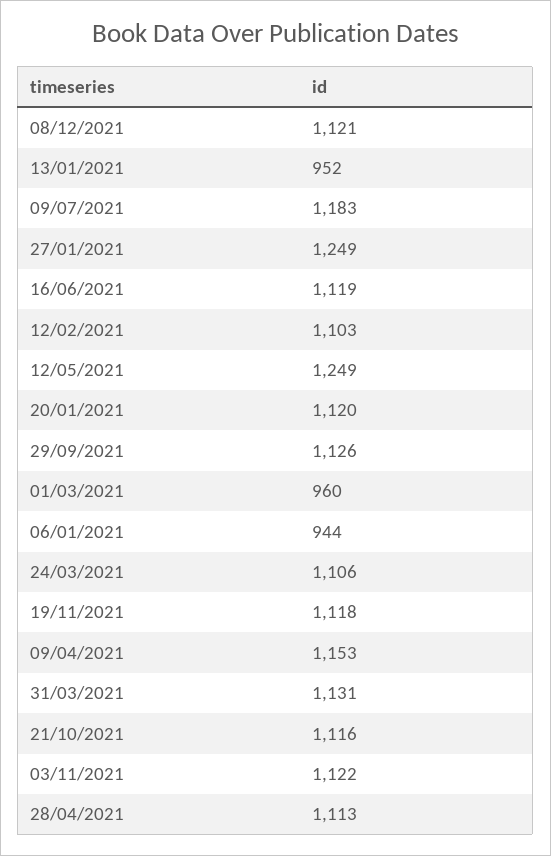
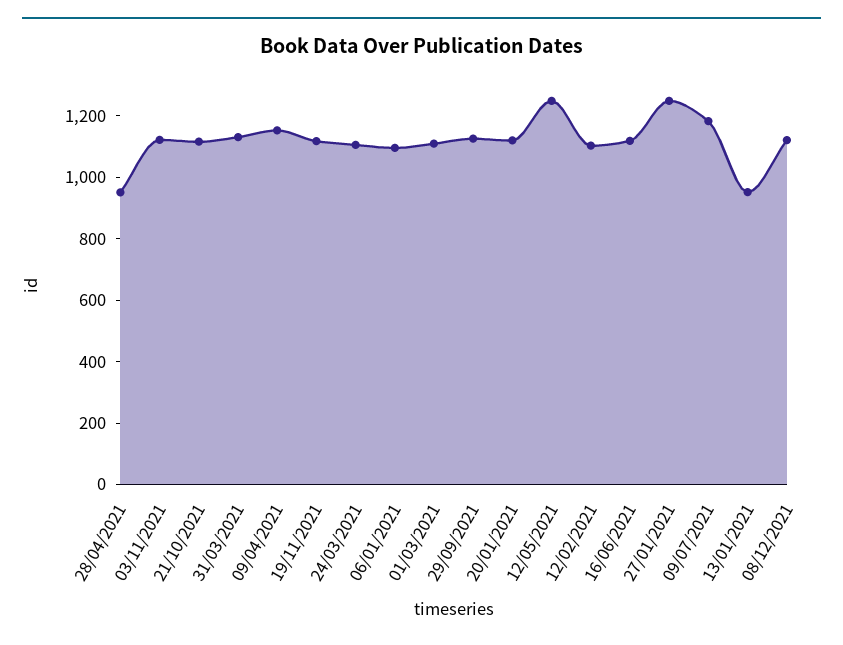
  {
    "08/12/2021": 1121,
    "13/01/2021": 952,
    "09/07/2021": 1183,
    "27/01/2021": 1249,
    "16/06/2021": 1119,
    "12/02/2021": 1103,
    "12/05/2021": 1249,
    "20/01/2021": 1120,
    "29/09/2021": 1126,
-   "01/03/2021": 960,
+   "01/03/2021": 1100,
-   "06/01/2021": 944,
+   "06/01/2021": 1100,
    "24/03/2021": 1106,
    "19/11/2021": 1118,
    "09/04/2021": 1153,
    "31/03/2021": 1131,
    "21/10/2021": 1116,
    "03/11/2021": 1122,
-   "28/04/2021": 1113
+   "28/04/2021": 950
  }

